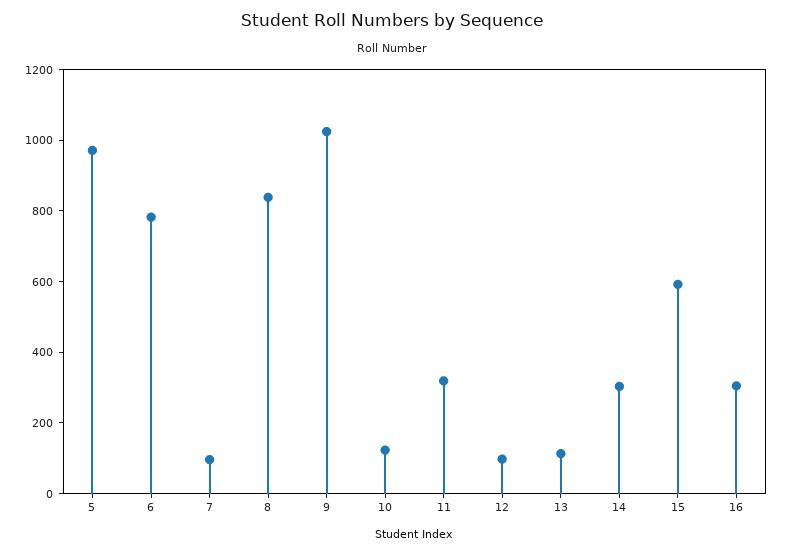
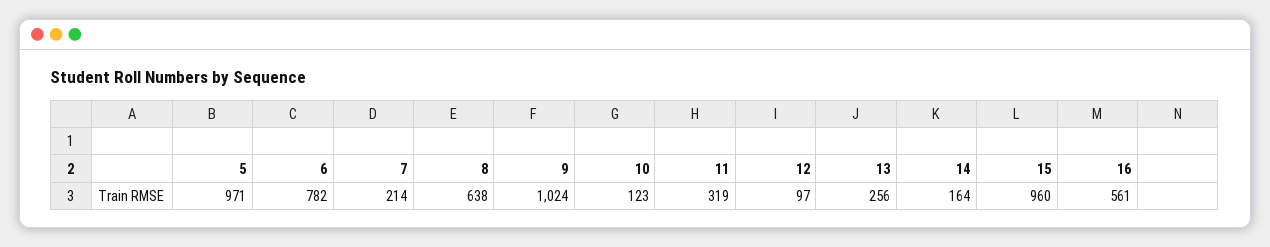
  {
    "5": 971,
    "6": 782,
-   "7": 100,
+   "7": 214,
-   "8": 850,
+   "8": 638,
    "9": 1024,
    "10": 123,
    "11": 319,
    "12": 97,
-   "13": 100,
+   "13": 256,
-   "14": 300,
+   "14": 164,
-   "15": 600,
+   "15": 960,
-   "16": 300
+   "16": 561
  }

